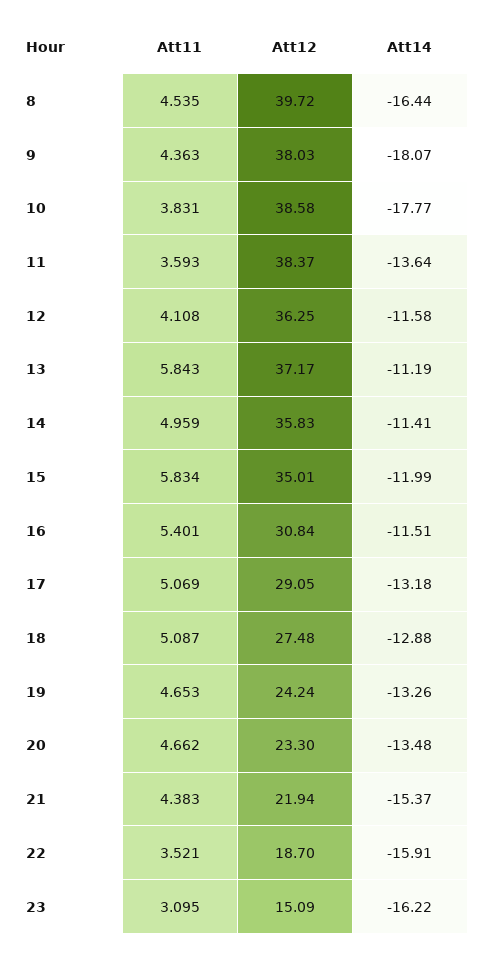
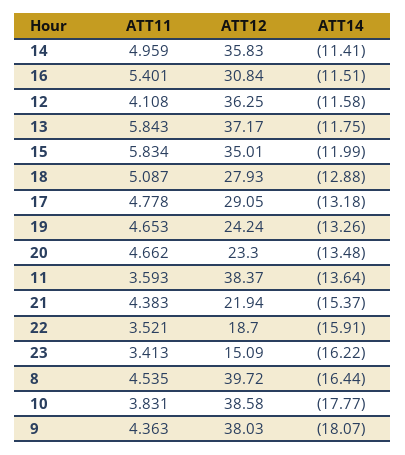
  {
    "Att11": {
      "8": 4.535,
      "9": 4.363,
      "10": 3.831,
      "11": 3.593,
      "12": 4.108,
      "13": 5.843,
      "14": 4.959,
      "15": 5.834,
      "16": 5.401,
-     "17": 5.069,
+     "17": 4.778,
      "18": 5.087,
      "19": 4.653,
      "20": 4.662,
      "21": 4.383,
      "22": 3.521,
-     "23": 3.095
+     "23": 3.413
    },
    "Att12": {
      "8": 39.72,
      "9": 38.03,
      "10": 38.58,
      "11": 38.37,
      "12": 36.25,
      "13": 37.17,
      "14": 35.83,
      "15": 35.01,
      "16": 30.84,
      "17": 29.05,
-     "18": 27.48,
+     "18": 27.93,
      "19": 24.24,
      "20": 23.3,
      "21": 21.94,
      "22": 18.7,
      "23": 15.09
    },
    "Att14": {
      "8": -16.44,
      "9": -18.07,
      "10": -17.77,
      "11": -13.64,
      "12": -11.58,
-     "13": -11.19,
+     "13": -11.75,
      "14": -11.41,
      "15": -11.99,
      "16": -11.51,
      "17": -13.18,
      "18": -12.88,
      "19": -13.26,
      "20": -13.48,
      "21": -15.37,
      "22": -15.91,
      "23": -16.22
    }
  }

